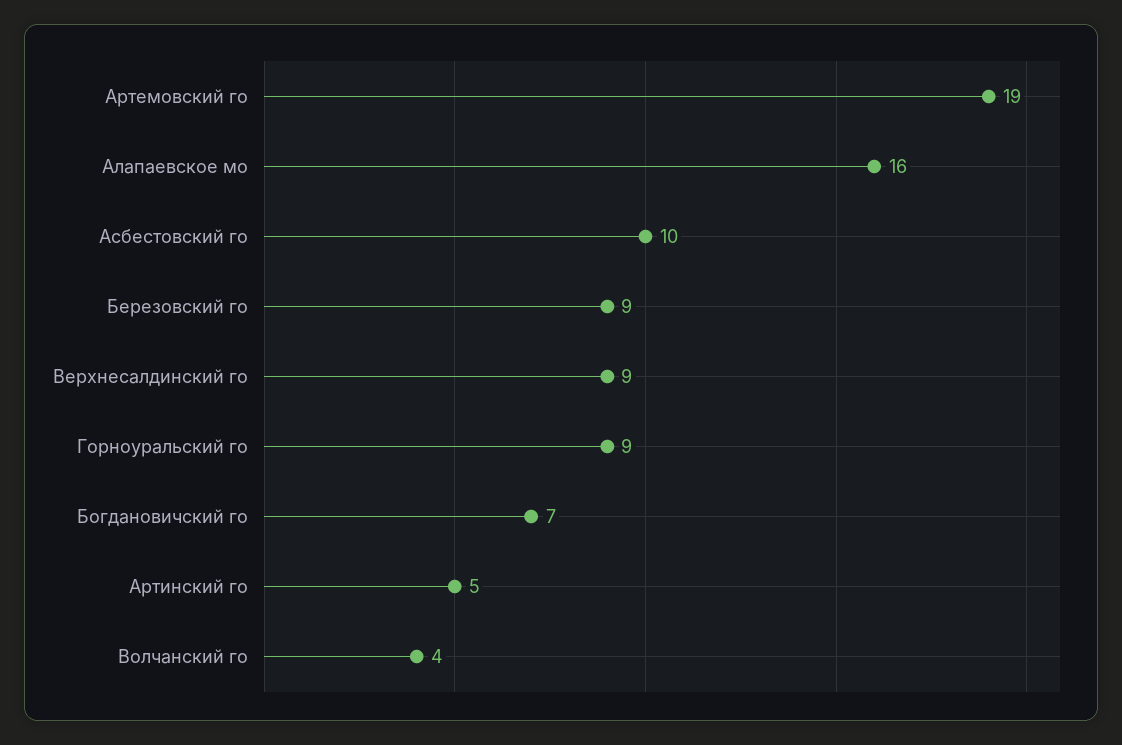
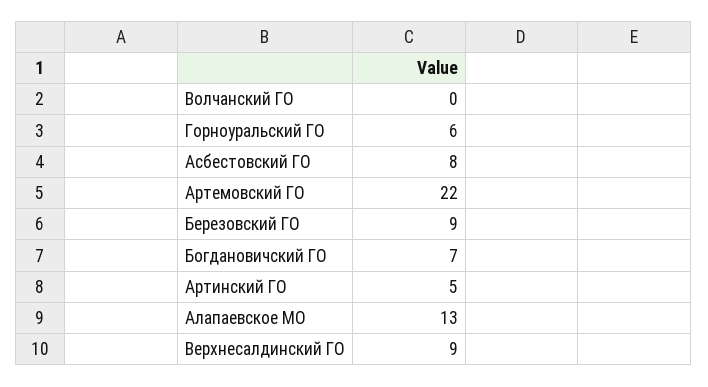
  {
-   "Артемовский го": 19,
+   "Артемовский го": 22,
-   "Алапаевское мо": 16,
+   "Алапаевское мо": 13,
-   "Асбестовский го": 10,
+   "Асбестовский го": 8,
    "Березовский го": 9,
    "Верхнесалдинский го": 9,
-   "Горноуральский го": 9,
+   "Горноуральский го": 6,
    "Богдановичский го": 7,
    "Артинский го": 5,
-   "Волчанский го": 4
+   "Волчанский го": 0
  }

